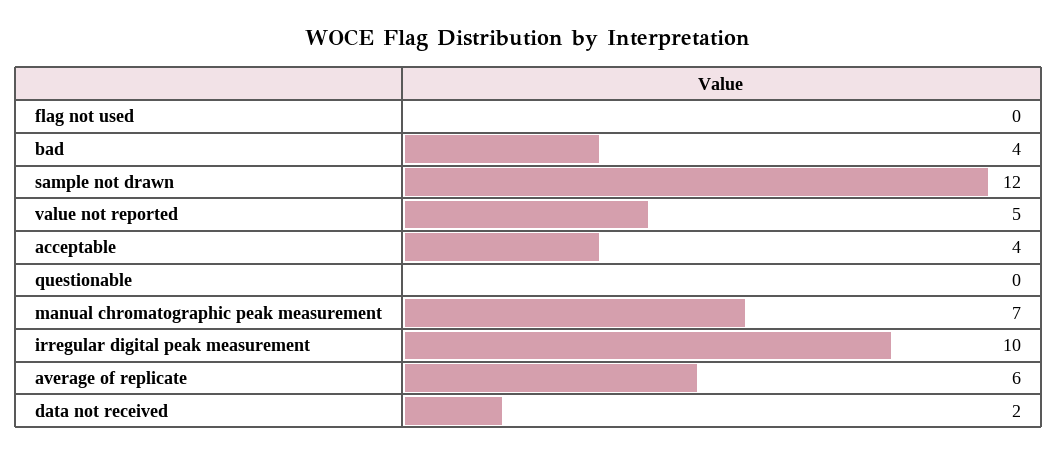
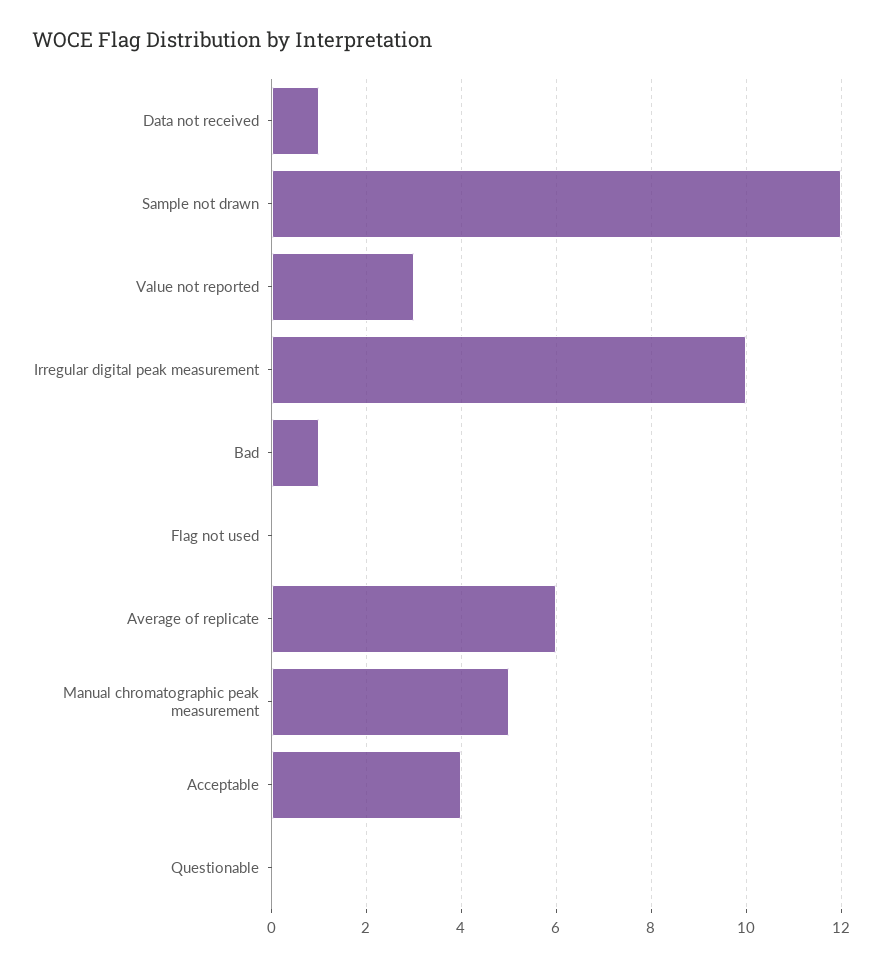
  {
    "flag not used": 0,
-   "bad": 4,
+   "bad": 1,
    "sample not drawn": 12,
-   "value not reported": 5,
+   "value not reported": 3,
    "acceptable": 4,
    "questionable": 0,
-   "manual chromatographic peak measurement": 7,
+   "manual chromatographic peak measurement": 5,
    "irregular digital peak measurement": 10,
    "average of replicate": 6,
-   "data not received": 2
+   "data not received": 1
  }

